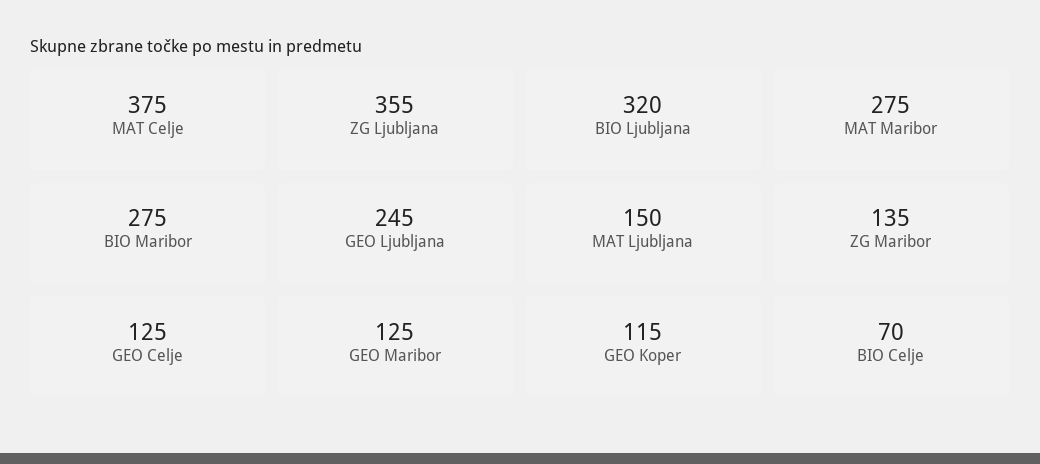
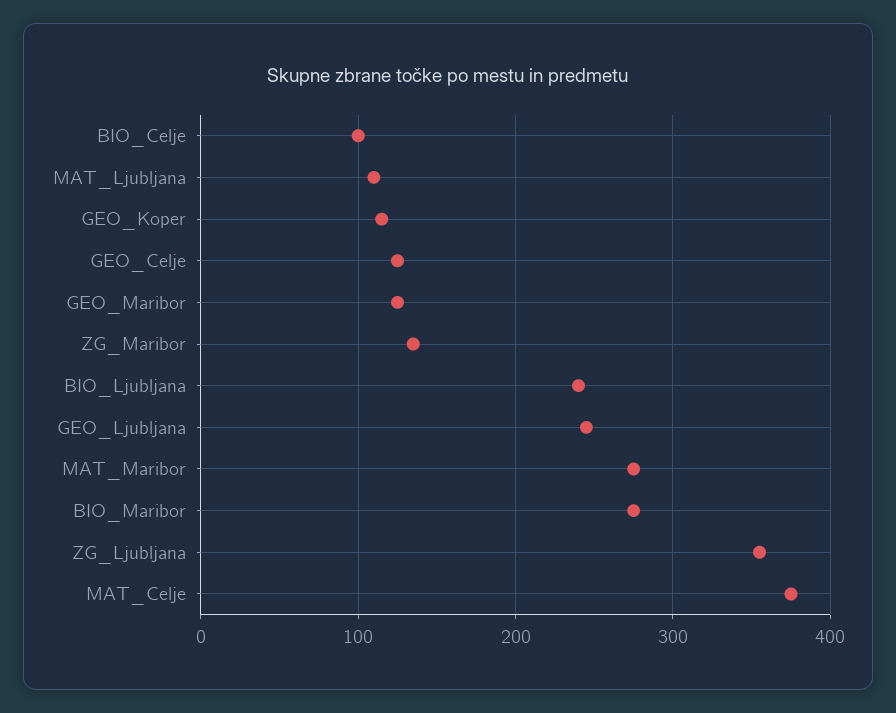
  {
    "MAT Celje": 375,
    "ZG Ljubljana": 355,
-   "BIO Ljubljana": 320,
+   "BIO Ljubljana": 240,
    "MAT Maribor": 275,
    "BIO Maribor": 275,
    "GEO Ljubljana": 245,
-   "MAT Ljubljana": 150,
+   "MAT Ljubljana": 110,
    "ZG Maribor": 135,
    "GEO Celje": 125,
    "GEO Maribor": 125,
    "GEO Koper": 115,
-   "BIO Celje": 70
+   "BIO Celje": 100
  }

